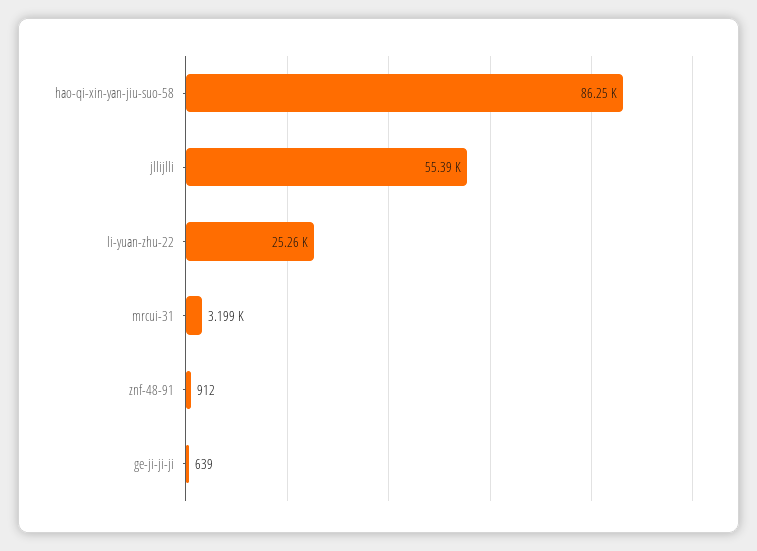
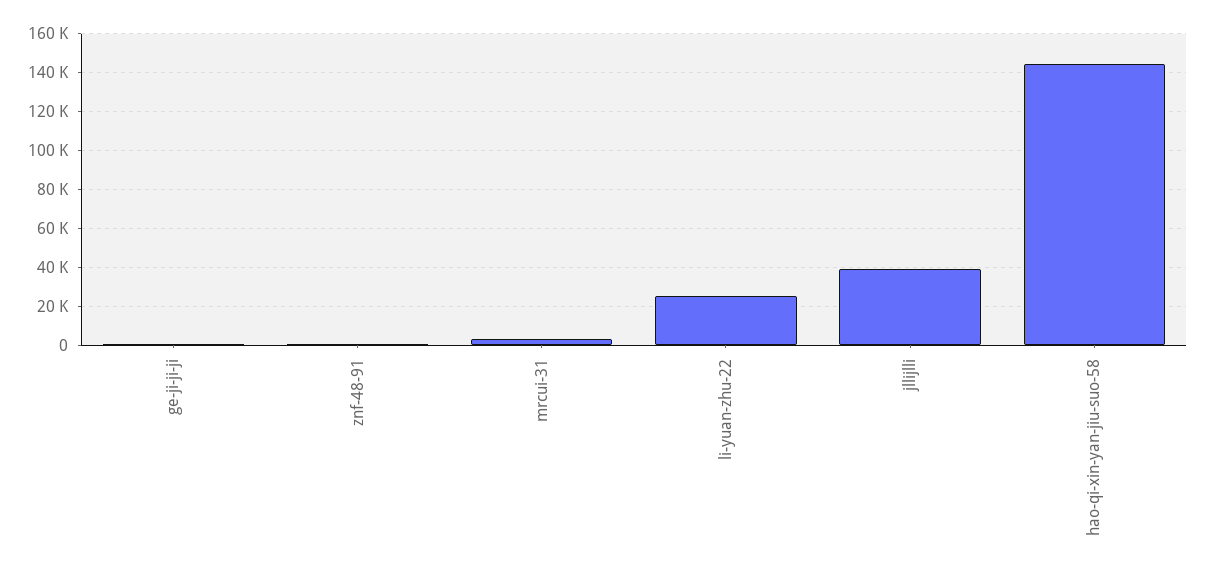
  {
-   "hao-qi-xin-yan-jiu-suo-58": 86250,
+   "hao-qi-xin-yan-jiu-suo-58": 145000,
-   "jllijlli": 55390,
+   "jllijlli": 40000,
    "li-yuan-zhu-22": 25260,
    "mrcui-31": 3199,
    "znf-48-91": 912,
    "ge-ji-ji-ji": 639
  }

